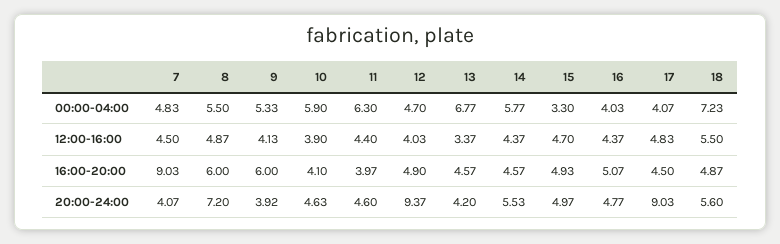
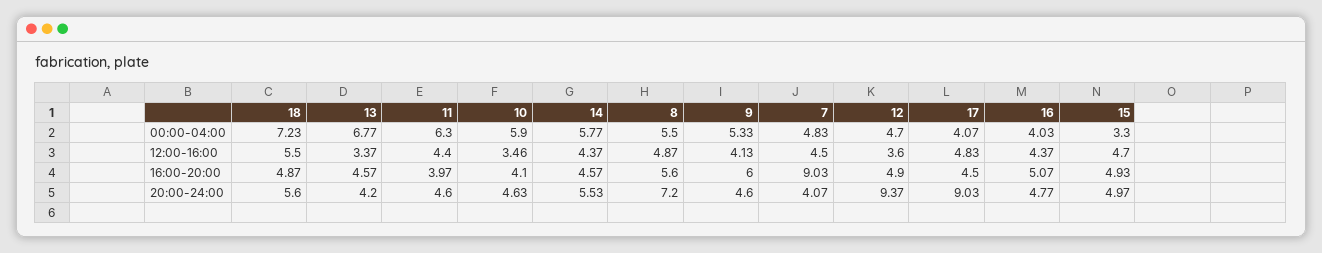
  {
    "7": {
      "00:00-04:00": 4.83,
      "12:00-16:00": 4.5,
      "16:00-20:00": 9.03,
      "20:00-24:00": 4.07
    },
    "8": {
      "00:00-04:00": 5.5,
      "12:00-16:00": 4.87,
-     "16:00-20:00": 6,
+     "16:00-20:00": 5.6,
      "20:00-24:00": 7.2
    },
    "9": {
      "00:00-04:00": 5.33,
      "12:00-16:00": 4.13,
      "16:00-20:00": 6,
-     "20:00-24:00": 3.92
+     "20:00-24:00": 4.6
    },
    "10": {
      "00:00-04:00": 5.9,
-     "12:00-16:00": 3.9,
+     "12:00-16:00": 3.46,
      "16:00-20:00": 4.1,
      "20:00-24:00": 4.63
    },
    "11": {
      "00:00-04:00": 6.3,
      "12:00-16:00": 4.4,
      "16:00-20:00": 3.97,
      "20:00-24:00": 4.6
    },
    "12": {
      "00:00-04:00": 4.7,
-     "12:00-16:00": 4.03,
+     "12:00-16:00": 3.6,
      "16:00-20:00": 4.9,
      "20:00-24:00": 9.37
    },
    "13": {
      "00:00-04:00": 6.77,
      "12:00-16:00": 3.37,
      "16:00-20:00": 4.57,
      "20:00-24:00": 4.2
    },
    "14": {
      "00:00-04:00": 5.77,
      "12:00-16:00": 4.37,
      "16:00-20:00": 4.57,
      "20:00-24:00": 5.53
    },
    "15": {
      "00:00-04:00": 3.3,
      "12:00-16:00": 4.7,
      "16:00-20:00": 4.93,
      "20:00-24:00": 4.97
    },
    "16": {
      "00:00-04:00": 4.03,
      "12:00-16:00": 4.37,
      "16:00-20:00": 5.07,
      "20:00-24:00": 4.77
    },
    "17": {
      "00:00-04:00": 4.07,
      "12:00-16:00": 4.83,
      "16:00-20:00": 4.5,
      "20:00-24:00": 9.03
    },
    "18": {
      "00:00-04:00": 7.23,
      "12:00-16:00": 5.5,
      "16:00-20:00": 4.87,
      "20:00-24:00": 5.6
    }
  }

